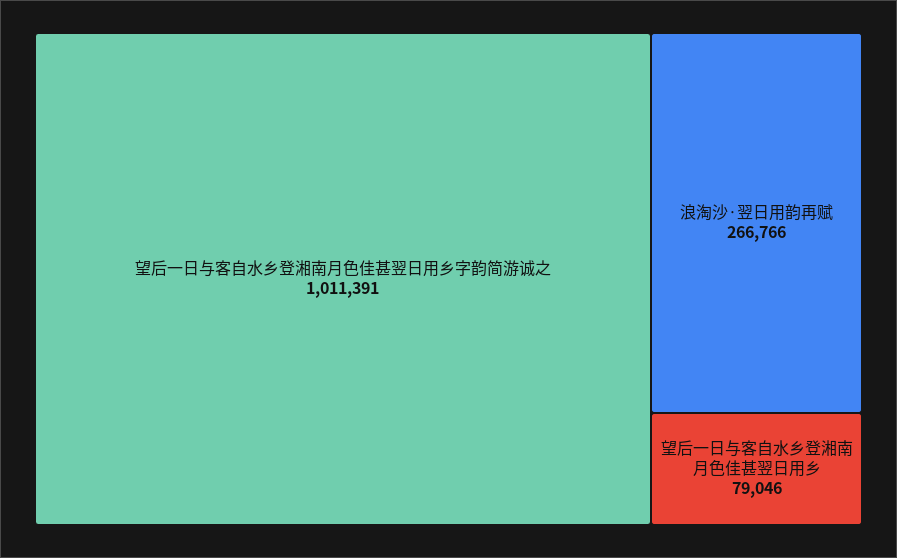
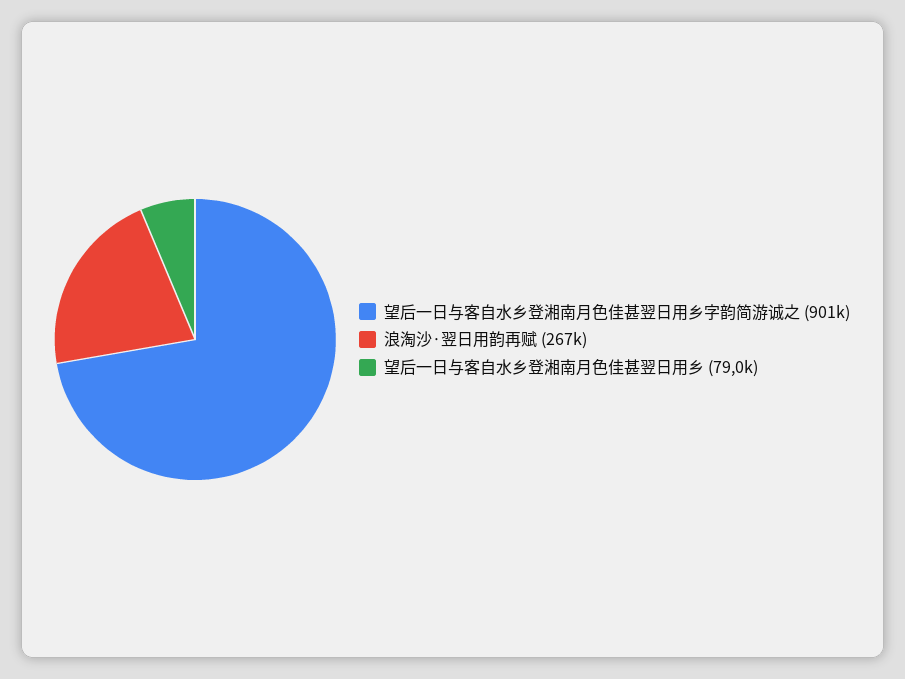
  {
-   "望后一日与客自水乡登湘南月色佳甚翌日用乡字韵简游诚之": 1011391,
+   "望后一日与客自水乡登湘南月色佳甚翌日用乡字韵简游诚之": 901000,
    "浪淘沙·翌日用韵再赋": 266766,
    "望后一日与客自水乡登湘南月色佳甚翌日用乡": 79046
  }

